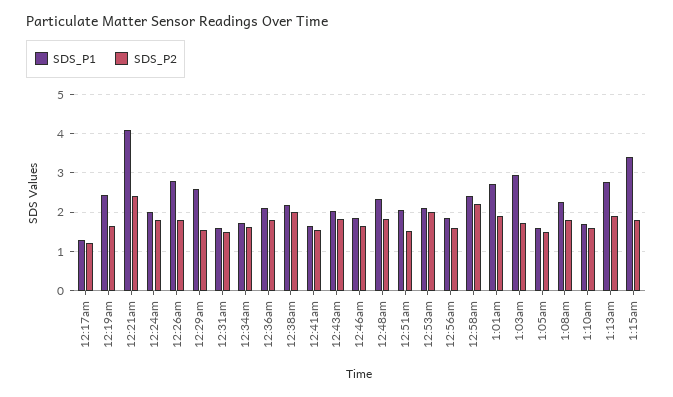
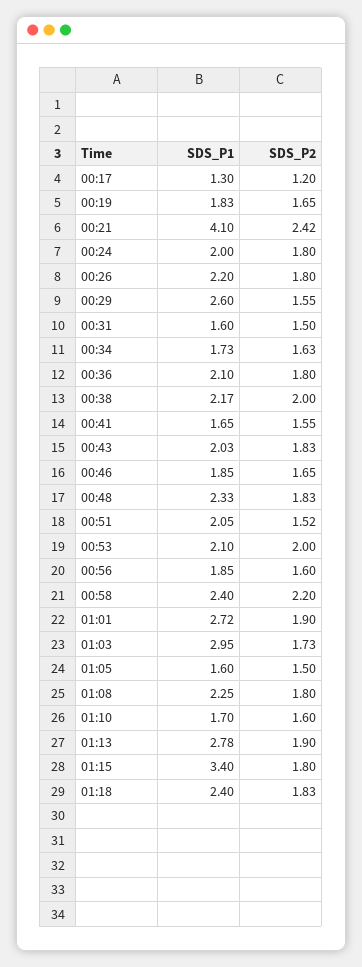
  {
    "SDS_P1": {
      "12:17am": 1.3,
-     "12:19am": 2.4,
+     "12:19am": 1.83,
      "12:21am": 4.1,
      "12:24am": 2,
-     "12:26am": 2.8,
+     "12:26am": 2.2,
      "12:29am": 2.6,
      "12:31am": 1.6,
      "12:34am": 1.73,
      "12:36am": 2.1,
      "12:38am": 2.17,
      "12:41am": 1.65,
      "12:43am": 2.03,
      "12:46am": 1.85,
      "12:48am": 2.33,
      "12:51am": 2.05,
      "12:53am": 2.1,
      "12:56am": 1.85,
      "12:58am": 2.4,
      "1:01am": 2.72,
      "1:03am": 2.95,
      "1:05am": 1.6,
      "1:08am": 2.25,
      "1:10am": 1.7,
      "1:13am": 2.78,
-     "1:15am": 3.4
+     "1:15am": 3.4,
+     "01:18": 2.4
    },
    "SDS_P2": {
      "12:17am": 1.2,
      "12:19am": 1.65,
      "12:21am": 2.42,
      "12:24am": 1.8,
      "12:26am": 1.8,
      "12:29am": 1.55,
      "12:31am": 1.5,
      "12:34am": 1.63,
      "12:36am": 1.8,
      "12:38am": 2,
      "12:41am": 1.55,
      "12:43am": 1.83,
      "12:46am": 1.65,
      "12:48am": 1.83,
      "12:51am": 1.52,
      "12:53am": 2,
      "12:56am": 1.6,
      "12:58am": 2.2,
      "1:01am": 1.9,
      "1:03am": 1.73,
      "1:05am": 1.5,
      "1:08am": 1.8,
      "1:10am": 1.6,
      "1:13am": 1.9,
-     "1:15am": 1.8
+     "1:15am": 1.8,
+     "01:18": 1.83
    }
  }

